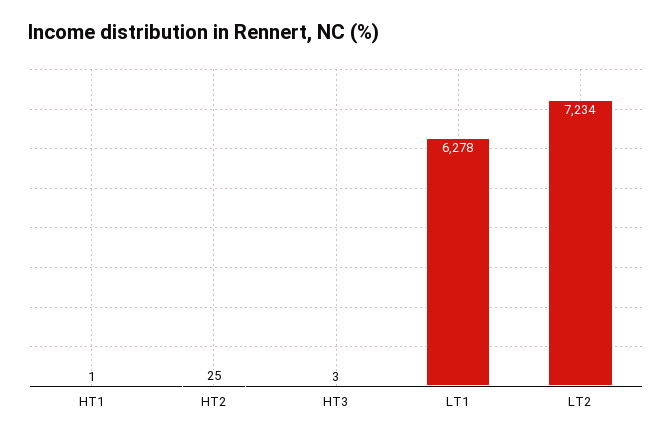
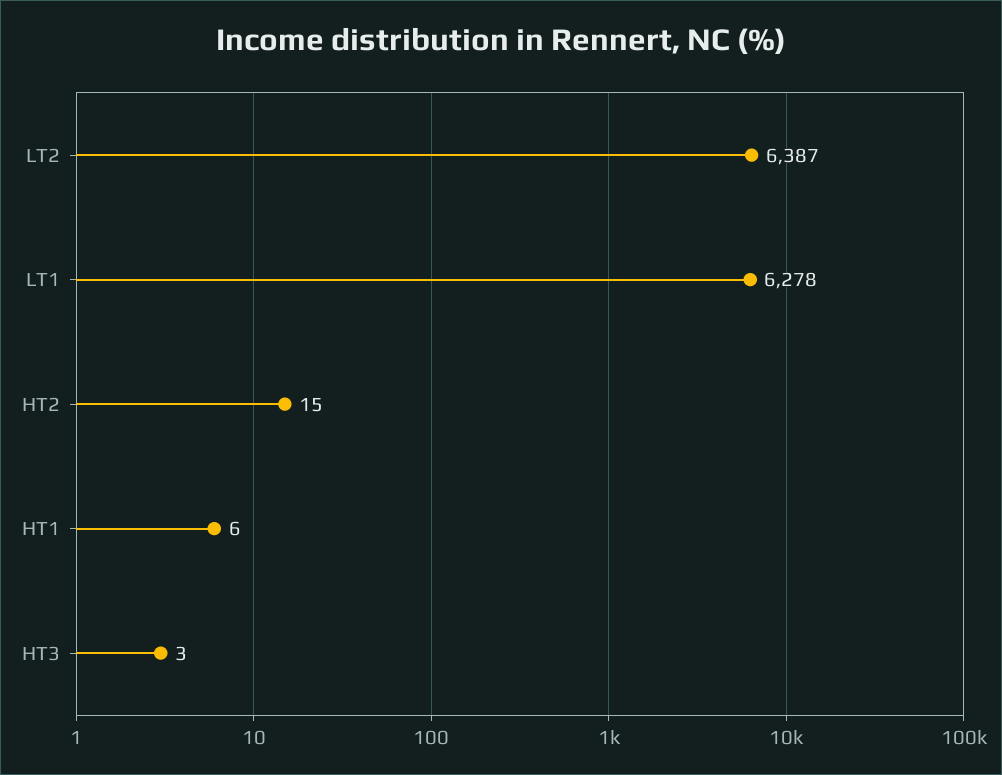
  {
-   "HT1": 1,
+   "HT1": 6,
-   "HT2": 25,
+   "HT2": 15,
    "HT3": 3,
    "LT1": 6278,
-   "LT2": 7234
+   "LT2": 6387
  }

